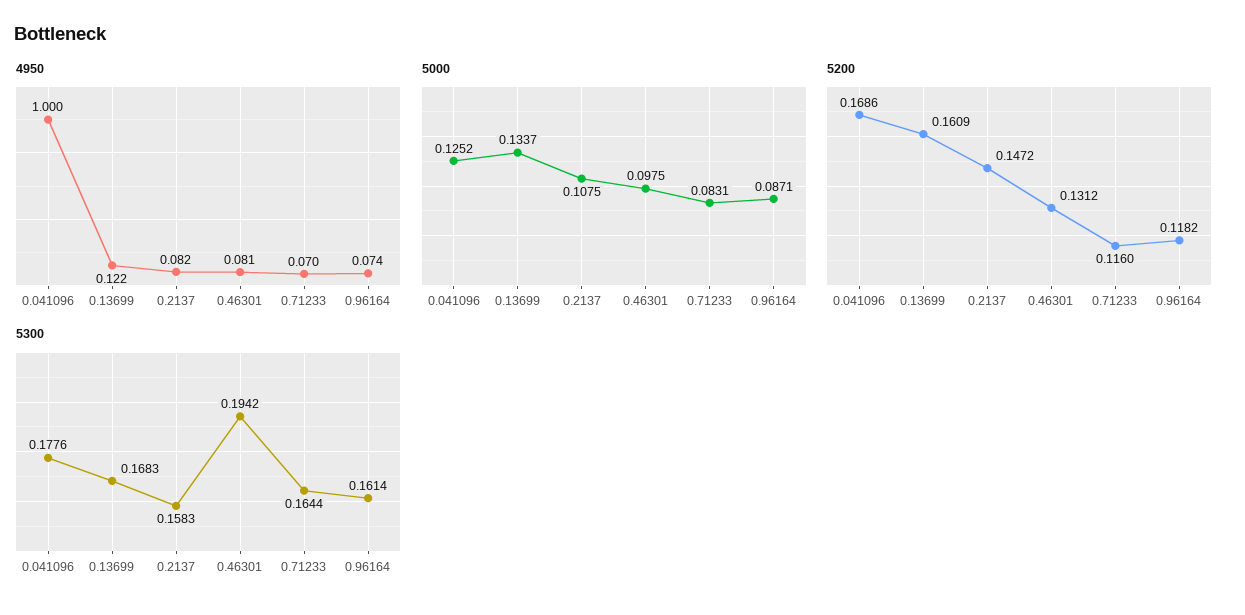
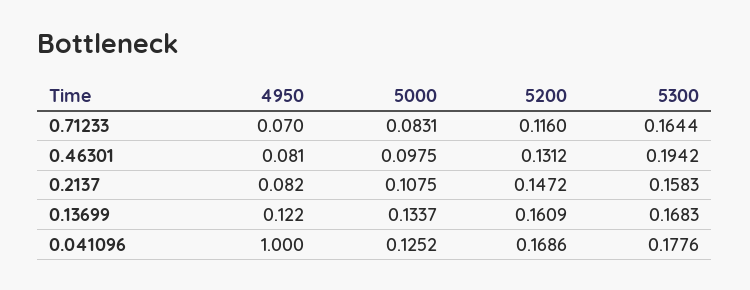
  {
    "4950": {
      "0.041096": 1,
      "0.13699": 0.122,
      "0.2137": 0.082,
      "0.46301": 0.081,
-     "0.71233": 0.07,
+     "0.71233": 0.07
-     "0.96164": 0.074
    },
    "5000": {
      "0.041096": 0.1252,
      "0.13699": 0.1337,
      "0.2137": 0.1075,
      "0.46301": 0.0975,
-     "0.71233": 0.0831,
+     "0.71233": 0.0831
-     "0.96164": 0.0871
    },
    "5200": {
      "0.041096": 0.1686,
      "0.13699": 0.1609,
      "0.2137": 0.1472,
      "0.46301": 0.1312,
-     "0.71233": 0.116,
+     "0.71233": 0.116
-     "0.96164": 0.1182
    },
    "5300": {
      "0.041096": 0.1776,
      "0.13699": 0.1683,
      "0.2137": 0.1583,
      "0.46301": 0.1942,
-     "0.71233": 0.1644,
+     "0.71233": 0.1644
-     "0.96164": 0.1614
    }
  }

